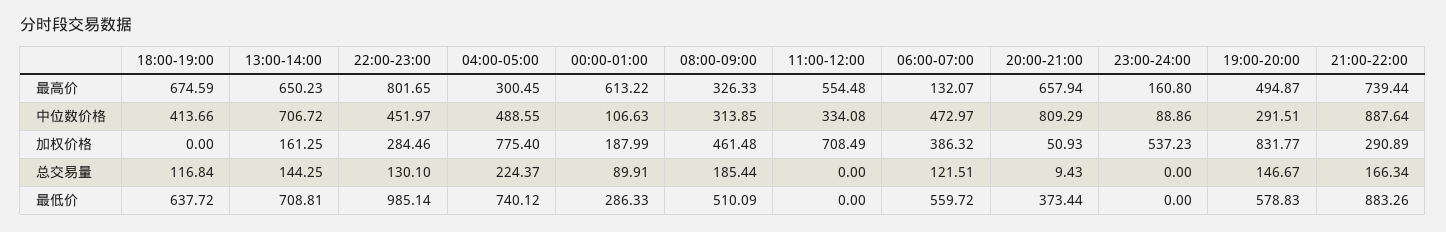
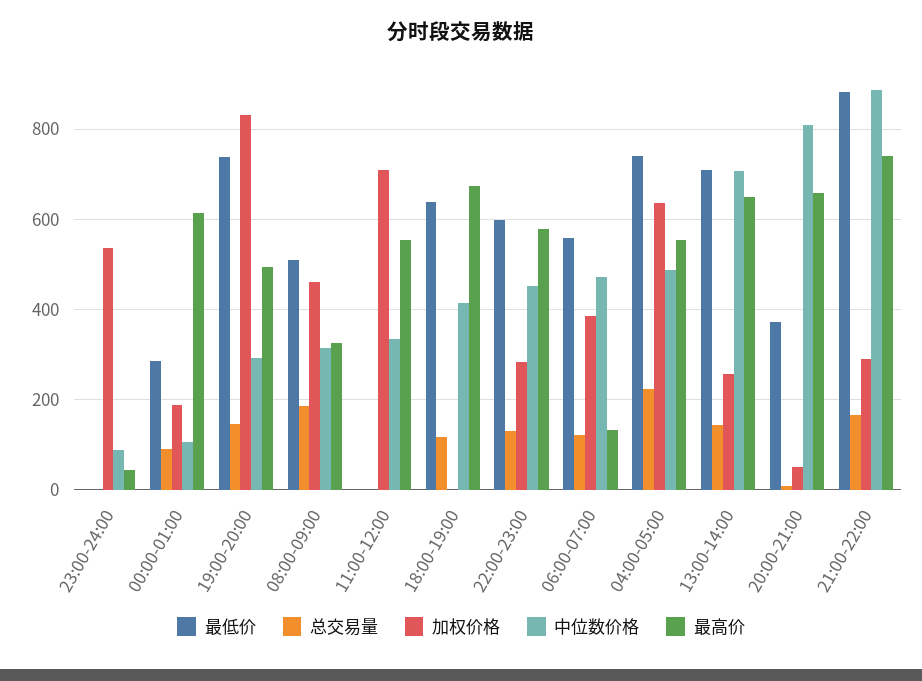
  {
    "最高价": {
      "18:00-19:00": 674.59,
      "13:00-14:00": 650.23,
-     "22:00-23:00": 801.65,
+     "22:00-23:00": 580,
-     "04:00-05:00": 300.45,
+     "04:00-05:00": 560,
      "00:00-01:00": 613.22,
      "08:00-09:00": 326.33,
      "11:00-12:00": 554.48,
      "06:00-07:00": 132.07,
      "20:00-21:00": 657.94,
-     "23:00-24:00": 160.8,
+     "23:00-24:00": 40,
      "19:00-20:00": 494.87,
      "21:00-22:00": 739.44
    },
    "中位数价格": {
      "18:00-19:00": 413.66,
      "13:00-14:00": 706.72,
      "22:00-23:00": 451.97,
      "04:00-05:00": 488.55,
      "00:00-01:00": 106.63,
      "08:00-09:00": 313.85,
      "11:00-12:00": 334.08,
      "06:00-07:00": 472.97,
      "20:00-21:00": 809.29,
      "23:00-24:00": 88.86,
      "19:00-20:00": 291.51,
      "21:00-22:00": 887.64
    },
    "加权价格": {
      "18:00-19:00": 0,
-     "13:00-14:00": 161.25,
+     "13:00-14:00": 260,
      "22:00-23:00": 284.46,
-     "04:00-05:00": 775.4,
+     "04:00-05:00": 640,
      "00:00-01:00": 187.99,
      "08:00-09:00": 461.48,
      "11:00-12:00": 708.49,
      "06:00-07:00": 386.32,
      "20:00-21:00": 50.93,
      "23:00-24:00": 537.23,
      "19:00-20:00": 831.77,
      "21:00-22:00": 290.89
    },
    "总交易量": {
      "18:00-19:00": 116.84,
      "13:00-14:00": 144.25,
      "22:00-23:00": 130.1,
      "04:00-05:00": 224.37,
      "00:00-01:00": 89.91,
      "08:00-09:00": 185.44,
      "11:00-12:00": 0,
      "06:00-07:00": 121.51,
      "20:00-21:00": 9.43,
      "23:00-24:00": 0,
      "19:00-20:00": 146.67,
      "21:00-22:00": 166.34
    },
    "最低价": {
      "18:00-19:00": 637.72,
      "13:00-14:00": 708.81,
-     "22:00-23:00": 985.14,
+     "22:00-23:00": 600,
      "04:00-05:00": 740.12,
      "00:00-01:00": 286.33,
      "08:00-09:00": 510.09,
      "11:00-12:00": 0,
      "06:00-07:00": 559.72,
      "20:00-21:00": 373.44,
      "23:00-24:00": 0,
-     "19:00-20:00": 578.83,
+     "19:00-20:00": 740,
      "21:00-22:00": 883.26
    }
  }

